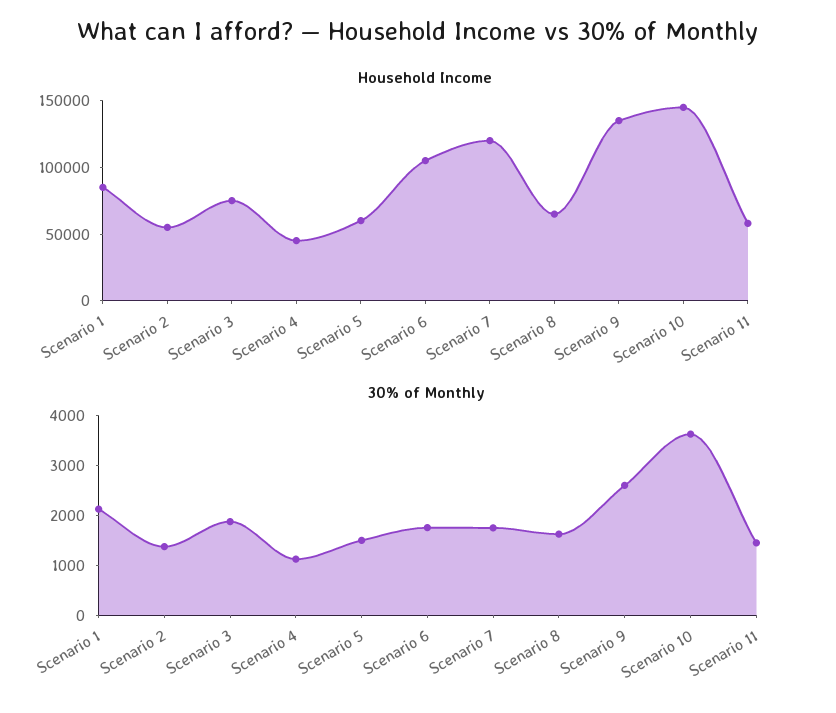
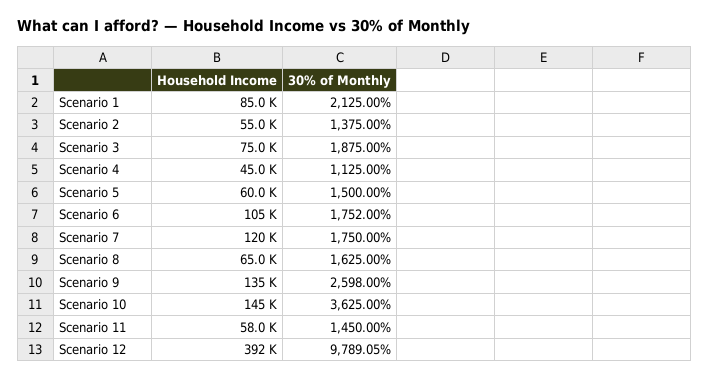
  {
    "Household Income": {
      "Scenario 1": 85000,
      "Scenario 2": 55000,
      "Scenario 3": 75000,
      "Scenario 4": 45000,
      "Scenario 5": 60000,
      "Scenario 6": 105000,
      "Scenario 7": 120000,
      "Scenario 8": 65000,
      "Scenario 9": 135000,
      "Scenario 10": 145000,
-     "Scenario 11": 58000
+     "Scenario 11": 58000,
+     "Scenario 12": 392000
    },
    "30% of Monthly": {
      "Scenario 1": 2125,
      "Scenario 2": 1375,
      "Scenario 3": 1875,
      "Scenario 4": 1125,
      "Scenario 5": 1500,
      "Scenario 6": 1752,
      "Scenario 7": 1750,
      "Scenario 8": 1625,
      "Scenario 9": 2598,
      "Scenario 10": 3625,
-     "Scenario 11": 1450
+     "Scenario 11": 1450,
+     "Scenario 12": 9789.05
    }
  }

